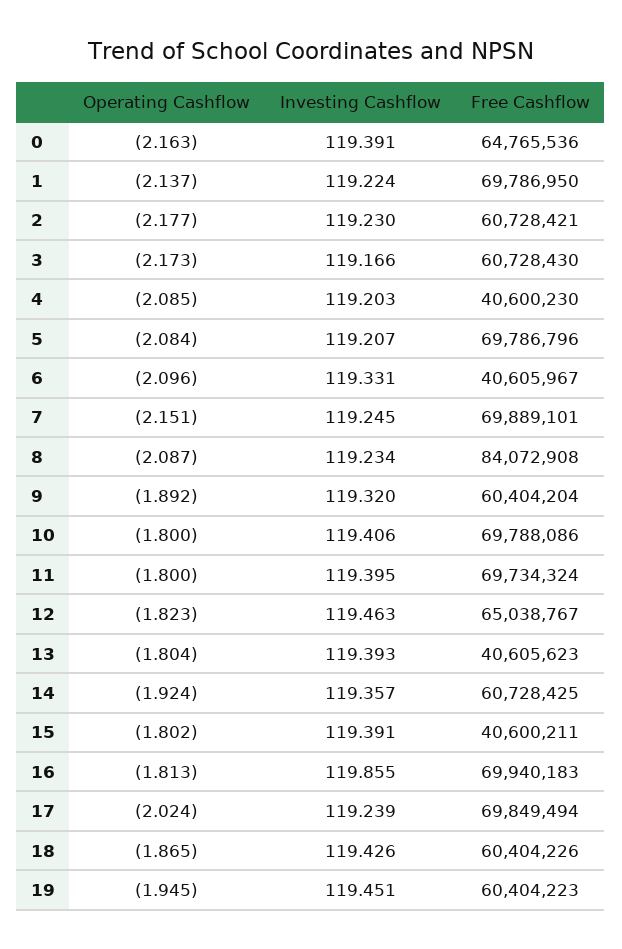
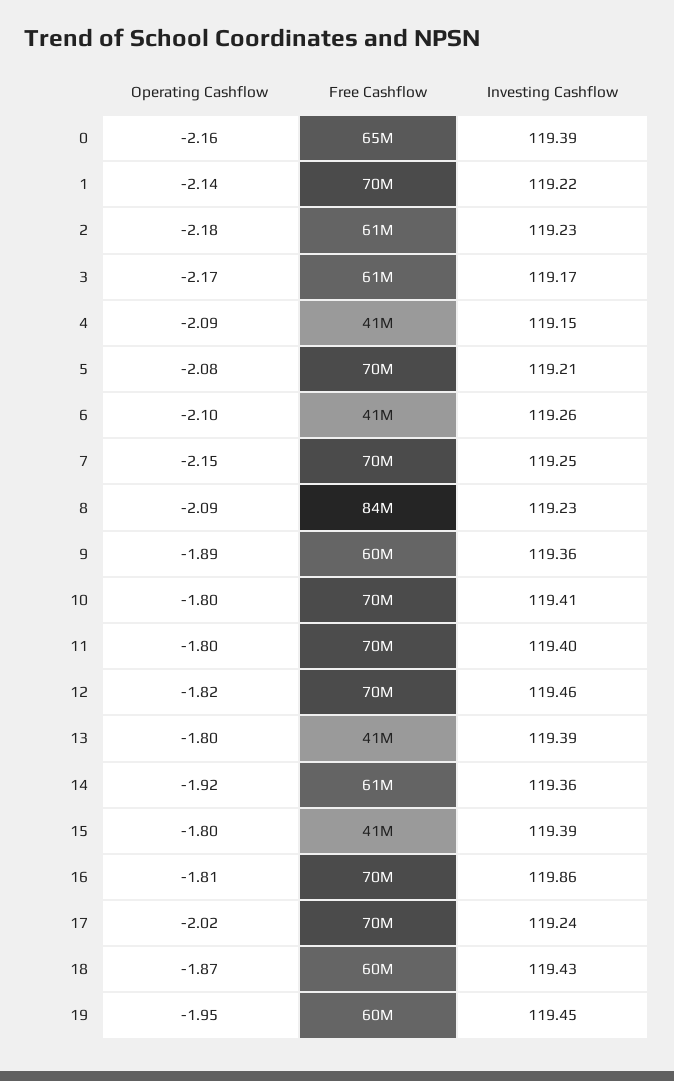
  {
    "Operating Cashflow": {
      "0": -2.163,
      "1": -2.137,
      "2": -2.177,
      "3": -2.173,
      "4": -2.085,
      "5": -2.084,
      "6": -2.096,
      "7": -2.151,
      "8": -2.087,
      "9": -1.892,
      "10": -1.8,
      "11": -1.8,
      "12": -1.823,
      "13": -1.804,
      "14": -1.924,
      "15": -1.802,
      "16": -1.813,
      "17": -2.024,
      "18": -1.865,
      "19": -1.945
    },
    "Investing Cashflow": {
      "0": 119.391,
      "1": 119.224,
      "2": 119.23,
      "3": 119.166,
-     "4": 119.203,
+     "4": 119.15,
      "5": 119.207,
-     "6": 119.331,
+     "6": 119.26,
      "7": 119.245,
      "8": 119.234,
-     "9": 119.32,
+     "9": 119.36,
      "10": 119.406,
      "11": 119.395,
      "12": 119.463,
      "13": 119.393,
      "14": 119.357,
      "15": 119.391,
      "16": 119.855,
      "17": 119.239,
      "18": 119.426,
      "19": 119.451
    },
    "Free Cashflow": {
      "0": 64765536,
      "1": 69786950,
      "2": 60728421,
      "3": 60728430,
      "4": 40600230,
      "5": 69786796,
      "6": 40605967,
      "7": 69889101,
      "8": 84072908,
      "9": 60404204,
      "10": 69788086,
      "11": 69734324,
-     "12": 65038767,
+     "12": 70000000,
      "13": 40605623,
      "14": 60728425,
      "15": 40600211,
      "16": 69940183,
      "17": 69849494,
      "18": 60404226,
      "19": 60404223
    }
  }

